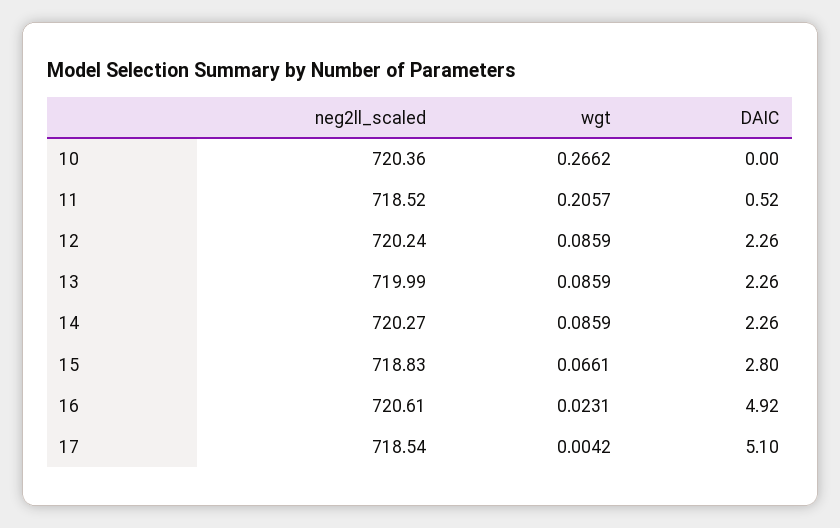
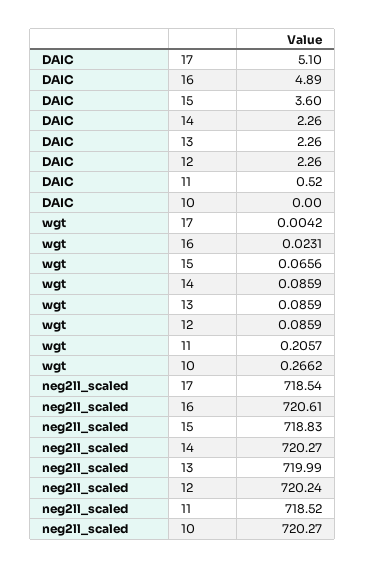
  {
    "neg2ll_scaled": {
-     "10": 720.36,
+     "10": 720.27,
      "11": 718.52,
      "12": 720.24,
      "13": 719.99,
      "14": 720.27,
      "15": 718.83,
      "16": 720.61,
      "17": 718.54
    },
    "wgt": {
      "10": 0.2662,
      "11": 0.2057,
      "12": 0.0859,
      "13": 0.0859,
      "14": 0.0859,
-     "15": 0.0661,
+     "15": 0.0656,
      "16": 0.0231,
      "17": 0.0042
    },
    "DAIC": {
      "10": 0,
      "11": 0.52,
      "12": 2.26,
      "13": 2.26,
      "14": 2.26,
-     "15": 2.8,
+     "15": 3.6,
-     "16": 4.92,
+     "16": 4.89,
      "17": 5.1
    }
  }

